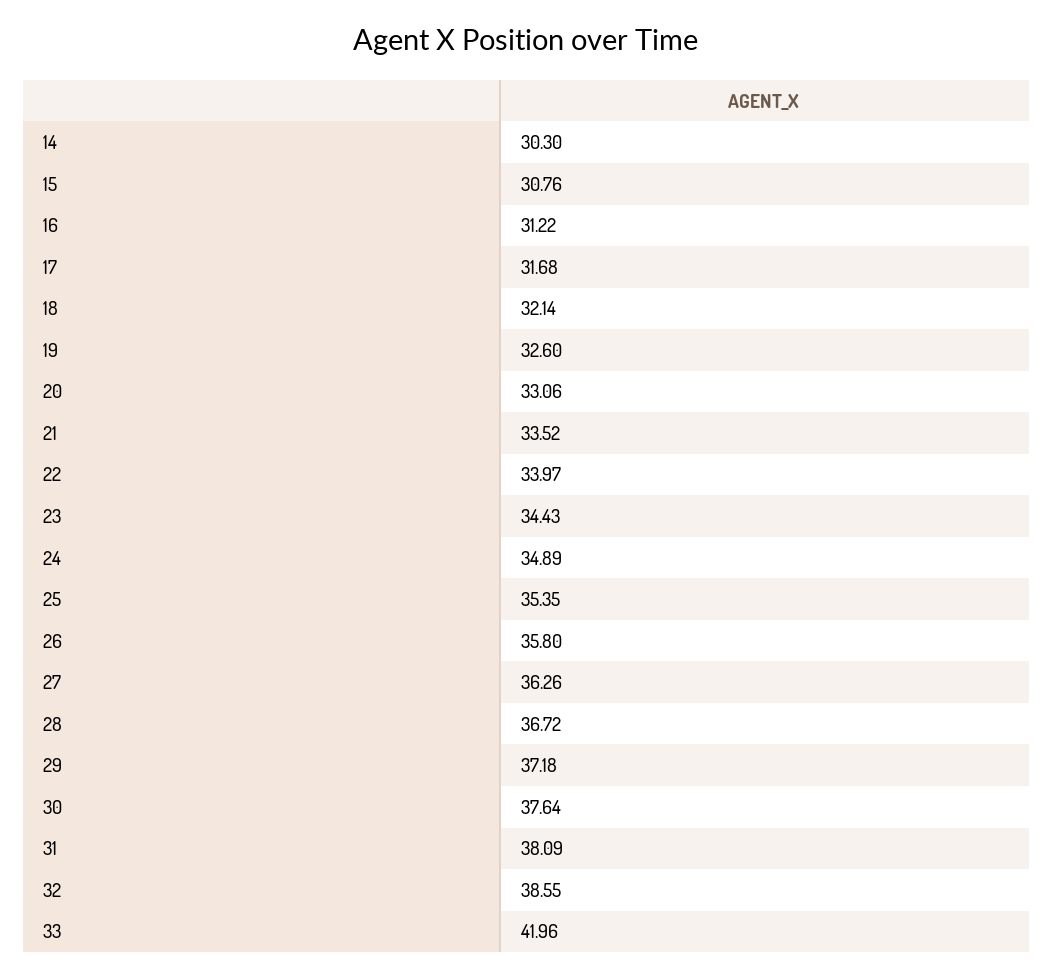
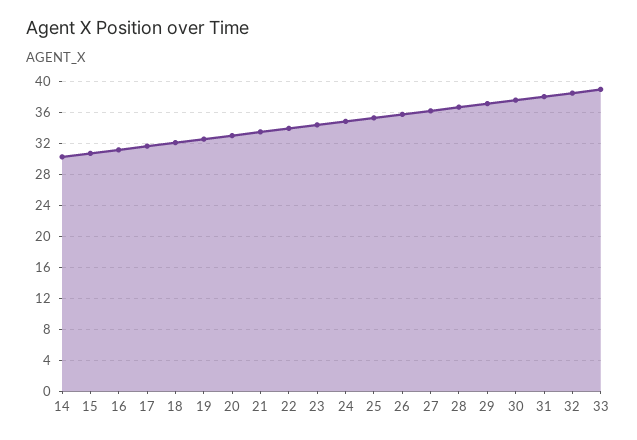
  {
    "14": 30.3,
    "15": 30.76,
    "16": 31.22,
    "17": 31.68,
    "18": 32.14,
    "19": 32.6,
    "20": 33.06,
    "21": 33.52,
    "22": 33.97,
    "23": 34.43,
    "24": 34.89,
    "25": 35.35,
    "26": 35.8,
    "27": 36.26,
    "28": 36.72,
    "29": 37.18,
    "30": 37.64,
    "31": 38.09,
    "32": 38.55,
-   "33": 41.96
+   "33": 39
  }

